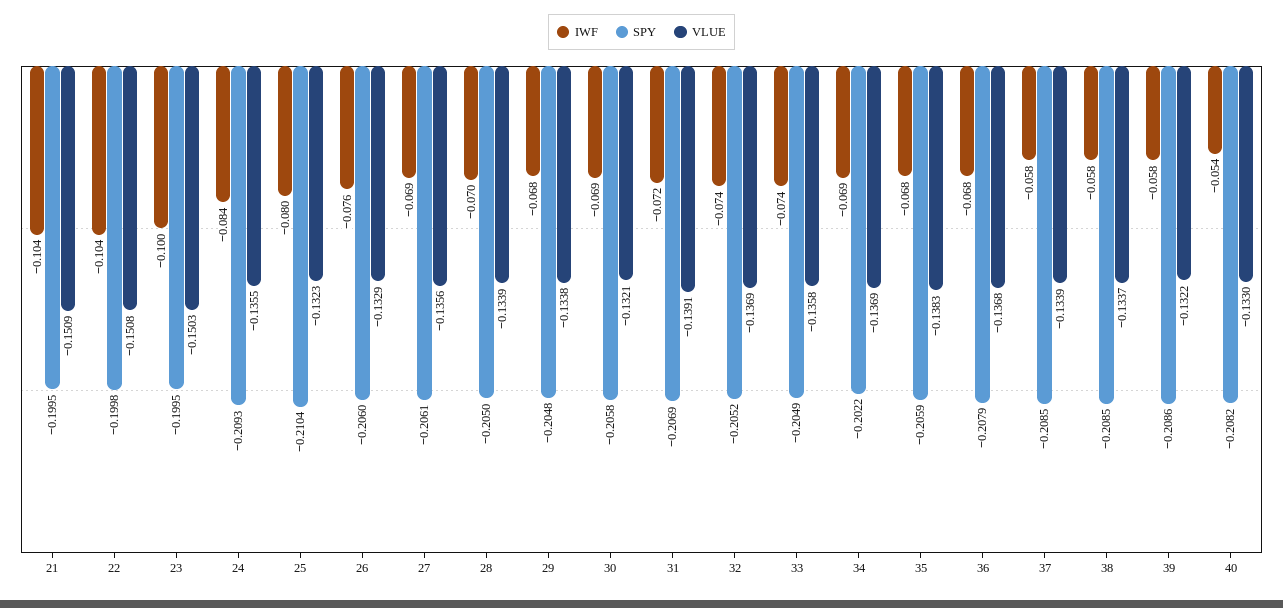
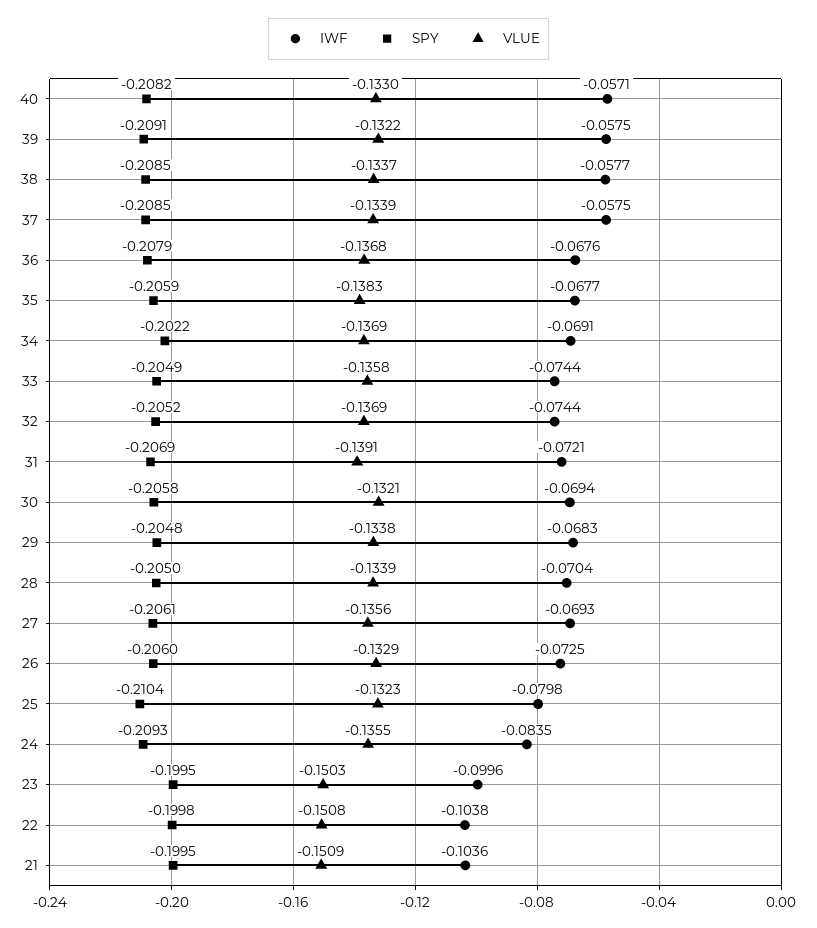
  {
    "IWF": {
      "21": -0.1036,
      "22": -0.1038,
      "23": -0.0996,
      "24": -0.0835,
      "25": -0.0798,
-     "26": -0.076,
+     "26": -0.0725,
      "27": -0.0693,
      "28": -0.0704,
      "29": -0.0683,
      "30": -0.0694,
      "31": -0.0721,
      "32": -0.0744,
      "33": -0.0744,
      "34": -0.0691,
      "35": -0.0677,
      "36": -0.0676,
      "37": -0.0575,
      "38": -0.0577,
      "39": -0.0575,
-     "40": -0.054
+     "40": -0.0571
    },
    "SPY": {
      "21": -0.1995,
      "22": -0.1998,
      "23": -0.1995,
      "24": -0.2093,
      "25": -0.2104,
      "26": -0.206,
      "27": -0.2061,
      "28": -0.205,
      "29": -0.2048,
      "30": -0.2058,
      "31": -0.2069,
      "32": -0.2052,
      "33": -0.2049,
      "34": -0.2022,
      "35": -0.2059,
      "36": -0.2079,
      "37": -0.2085,
      "38": -0.2085,
-     "39": -0.2086,
+     "39": -0.2091,
      "40": -0.2082
    },
    "VLUE": {
      "21": -0.1509,
      "22": -0.1508,
      "23": -0.1503,
      "24": -0.1355,
      "25": -0.1323,
      "26": -0.1329,
      "27": -0.1356,
      "28": -0.1339,
      "29": -0.1338,
      "30": -0.1321,
      "31": -0.1391,
      "32": -0.1369,
      "33": -0.1358,
      "34": -0.1369,
      "35": -0.1383,
      "36": -0.1368,
      "37": -0.1339,
      "38": -0.1337,
      "39": -0.1322,
      "40": -0.133
    }
  }

